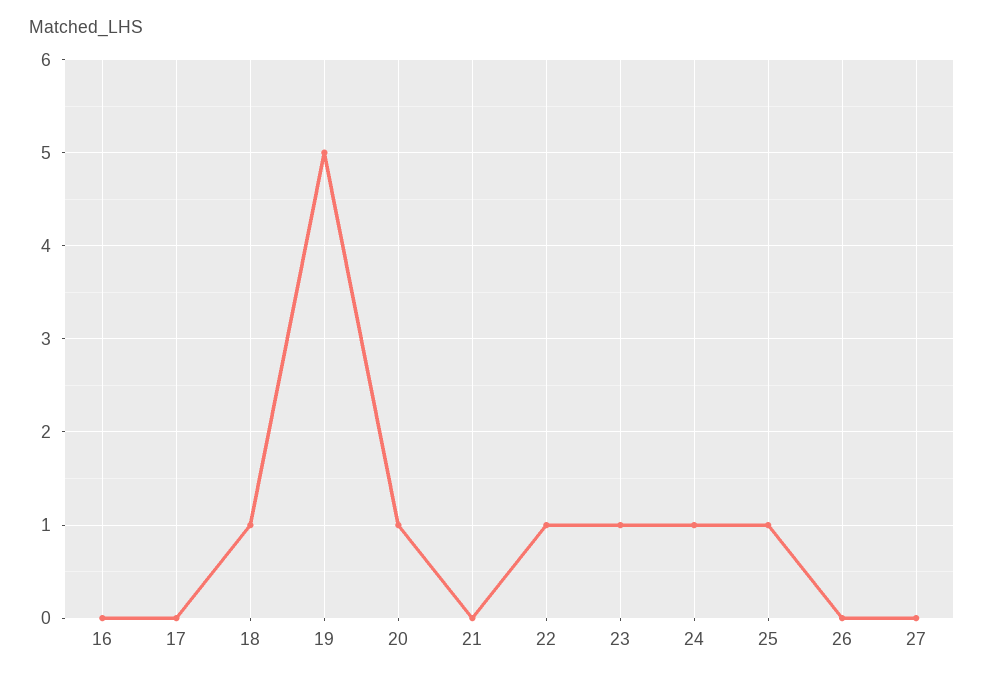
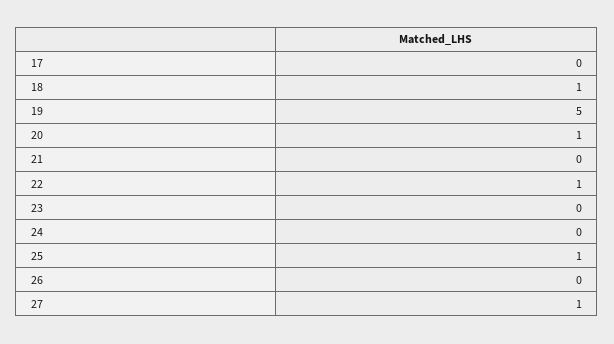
  {
-   "16": 0,
    "17": 0,
    "18": 1,
    "19": 5,
    "20": 1,
    "21": 0,
    "22": 1,
-   "23": 1,
+   "23": 0,
-   "24": 1,
+   "24": 0,
    "25": 1,
    "26": 0,
-   "27": 0
+   "27": 1
  }

